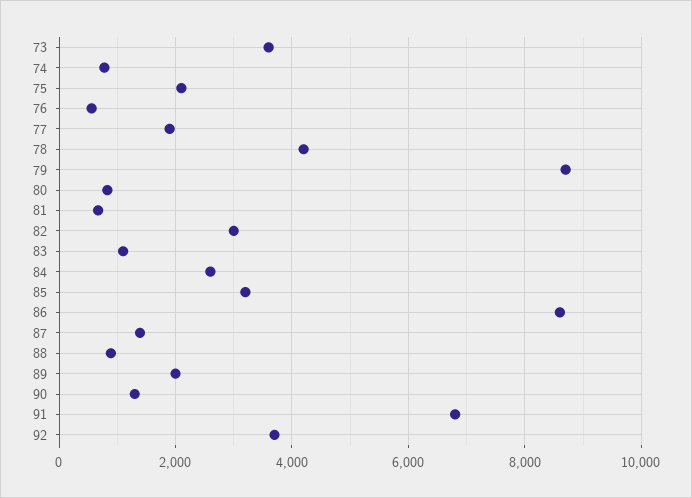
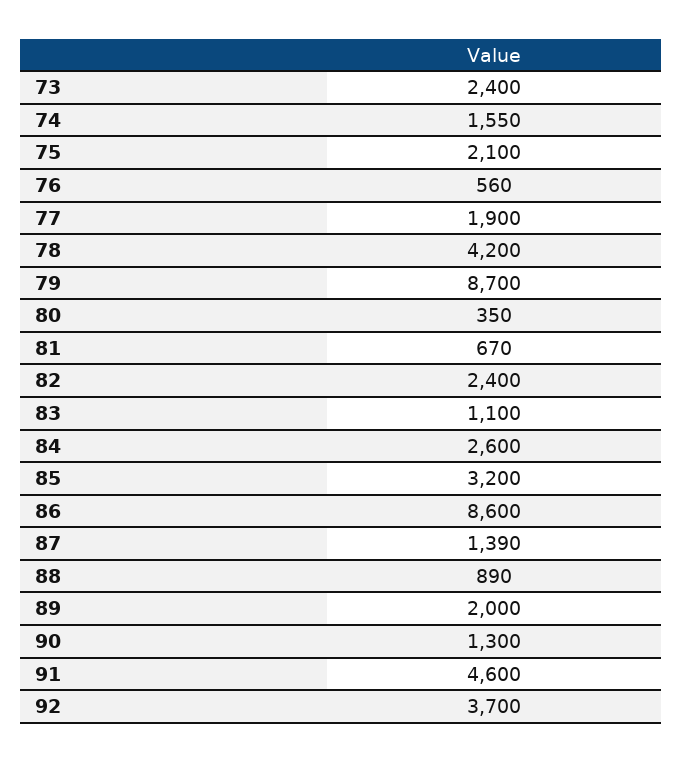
  {
-   "73": 3600,
+   "73": 2400,
-   "74": 800,
+   "74": 1550,
    "75": 2100,
    "76": 560,
    "77": 1900,
    "78": 4200,
    "79": 8700,
-   "80": 800,
+   "80": 350,
    "81": 670,
-   "82": 3000,
+   "82": 2400,
    "83": 1100,
    "84": 2600,
    "85": 3200,
    "86": 8600,
    "87": 1390,
    "88": 890,
    "89": 2000,
    "90": 1300,
-   "91": 6800,
+   "91": 4600,
    "92": 3700
  }

